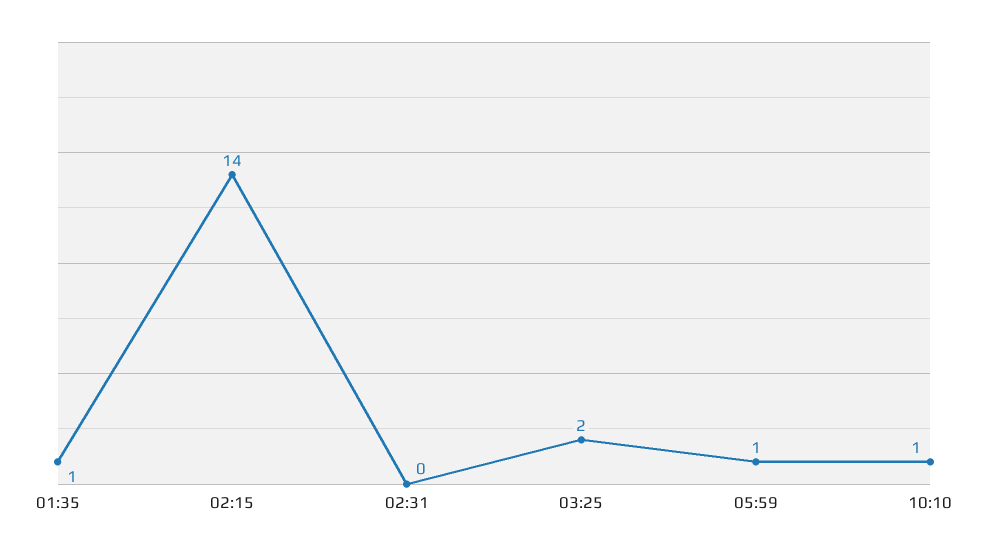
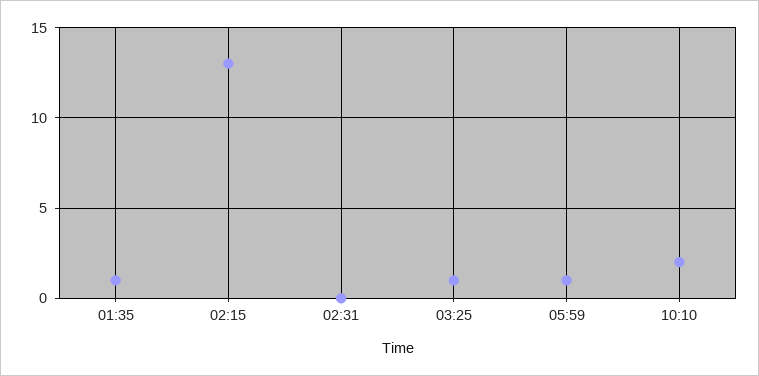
  {
    "01:35": 1,
-   "02:15": 14,
+   "02:15": 13,
    "02:31": 0,
-   "03:25": 2,
+   "03:25": 1,
    "05:59": 1,
-   "10:10": 1
+   "10:10": 2
  }

